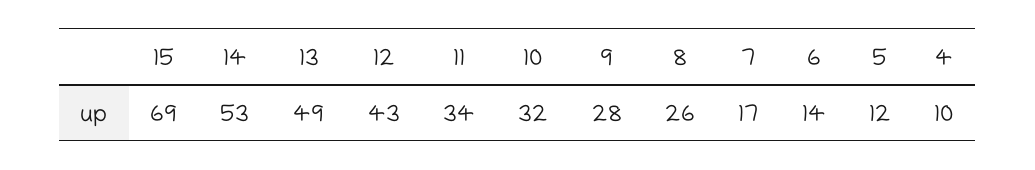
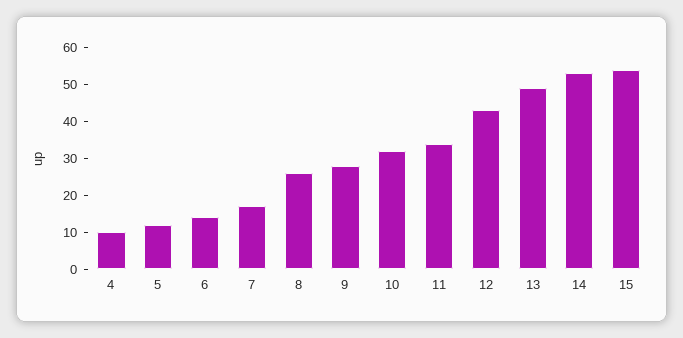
  {
-   "15": 69,
+   "15": 55,
    "14": 53,
    "13": 49,
    "12": 43,
    "11": 34,
    "10": 32,
    "9": 28,
    "8": 26,
    "7": 17,
    "6": 14,
    "5": 12,
    "4": 10
  }

